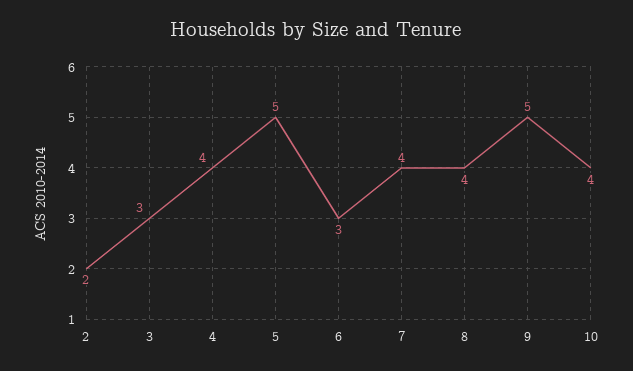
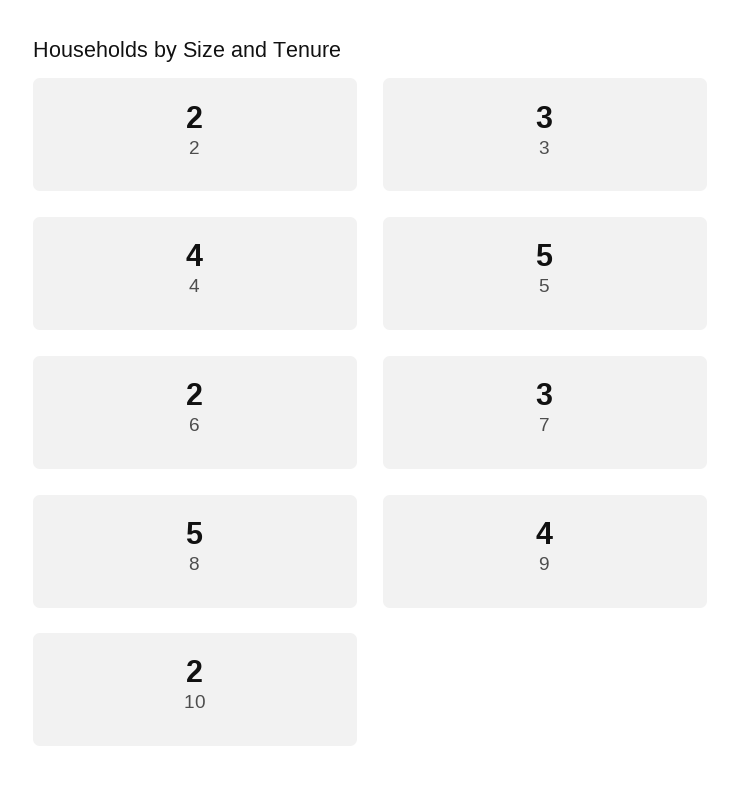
  {
    "2": 2,
    "3": 3,
    "4": 4,
    "5": 5,
-   "6": 3,
+   "6": 2,
-   "7": 4,
+   "7": 3,
-   "8": 4,
+   "8": 5,
-   "9": 5,
+   "9": 4,
-   "10": 4
+   "10": 2
  }

